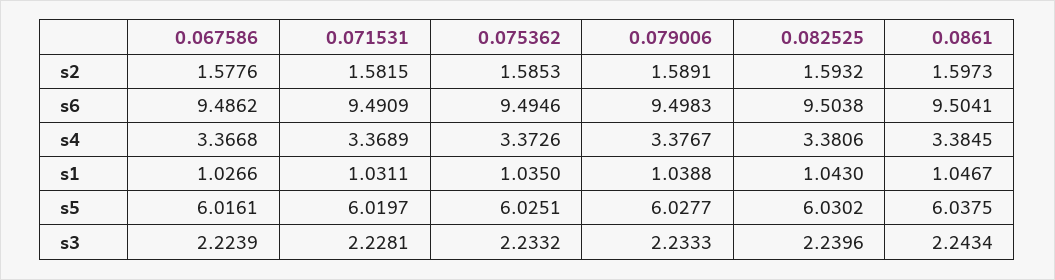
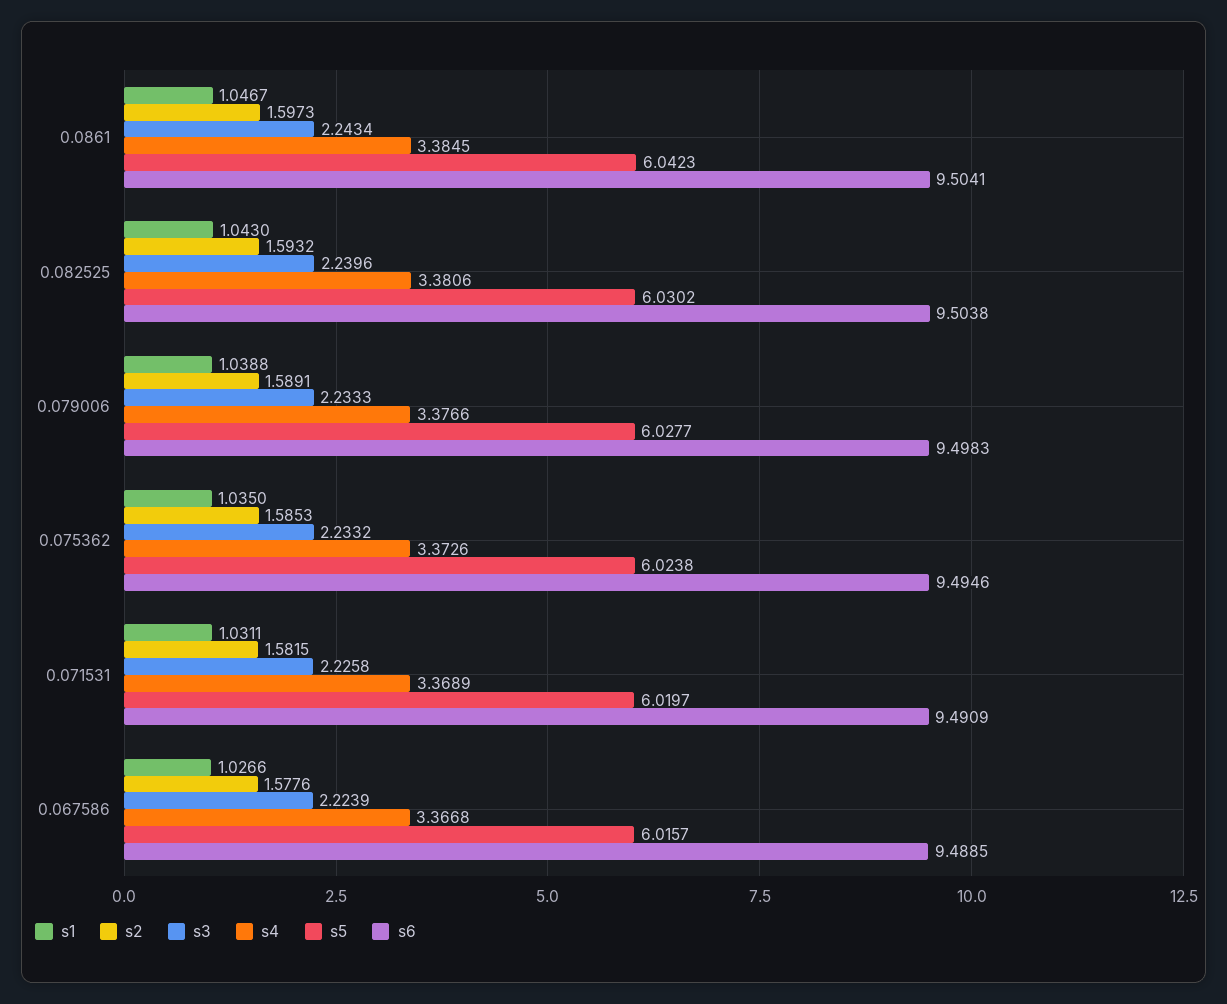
  {
    "s2": {
      "0.067586": 1.5776,
      "0.071531": 1.5815,
      "0.075362": 1.5853,
      "0.079006": 1.5891,
      "0.082525": 1.5932,
      "0.0861": 1.5973
    },
    "s6": {
-     "0.067586": 9.4862,
+     "0.067586": 9.4885,
      "0.071531": 9.4909,
      "0.075362": 9.4946,
      "0.079006": 9.4983,
      "0.082525": 9.5038,
      "0.0861": 9.5041
    },
    "s4": {
      "0.067586": 3.3668,
      "0.071531": 3.3689,
      "0.075362": 3.3726,
-     "0.079006": 3.3767,
+     "0.079006": 3.3766,
      "0.082525": 3.3806,
      "0.0861": 3.3845
    },
    "s1": {
      "0.067586": 1.0266,
      "0.071531": 1.0311,
      "0.075362": 1.035,
      "0.079006": 1.0388,
      "0.082525": 1.043,
      "0.0861": 1.0467
    },
    "s5": {
-     "0.067586": 6.0161,
+     "0.067586": 6.0157,
      "0.071531": 6.0197,
-     "0.075362": 6.0251,
+     "0.075362": 6.0238,
      "0.079006": 6.0277,
      "0.082525": 6.0302,
-     "0.0861": 6.0375
+     "0.0861": 6.0423
    },
    "s3": {
      "0.067586": 2.2239,
-     "0.071531": 2.2281,
+     "0.071531": 2.2258,
      "0.075362": 2.2332,
      "0.079006": 2.2333,
      "0.082525": 2.2396,
      "0.0861": 2.2434
    }
  }

